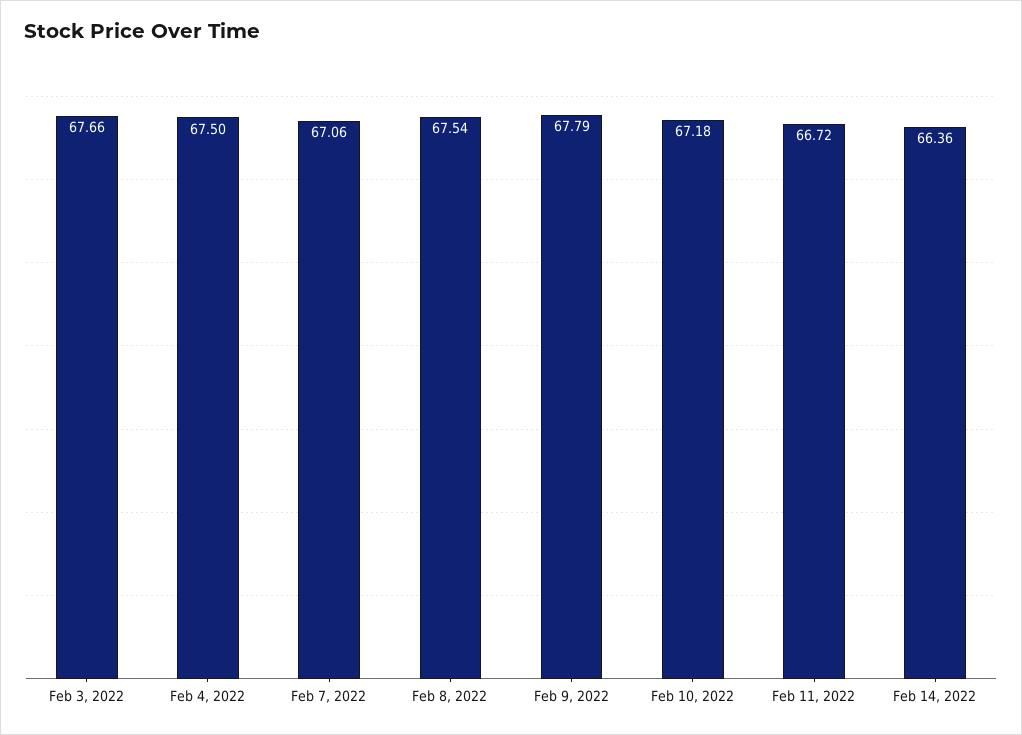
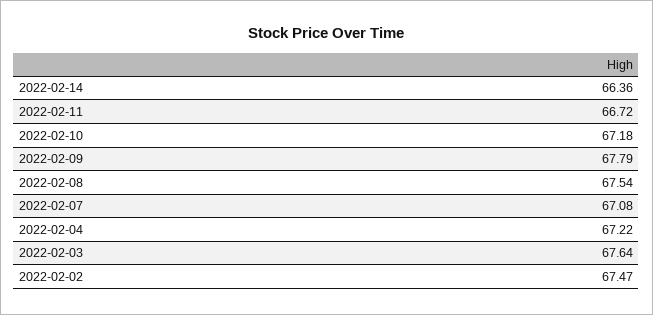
  {
-   "Feb 3, 2022": 67.66,
+   "Feb 3, 2022": 67.64,
-   "Feb 4, 2022": 67.5,
+   "Feb 4, 2022": 67.22,
-   "Feb 7, 2022": 67.06,
+   "Feb 7, 2022": 67.08,
    "Feb 8, 2022": 67.54,
    "Feb 9, 2022": 67.79,
    "Feb 10, 2022": 67.18,
    "Feb 11, 2022": 66.72,
-   "Feb 14, 2022": 66.36
+   "Feb 14, 2022": 66.36,
+   "2022-02-02": 67.47
  }

